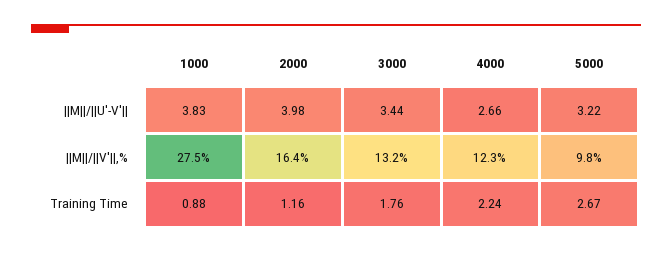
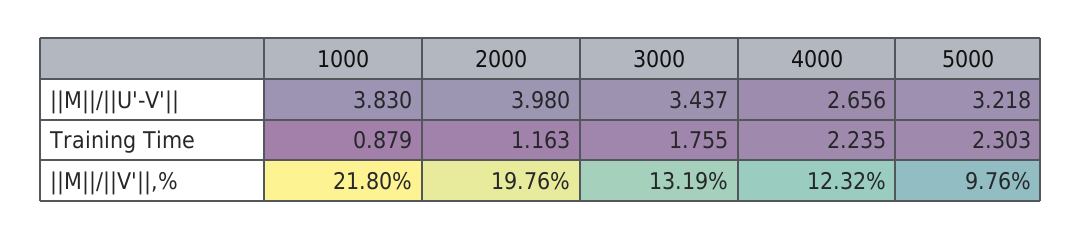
  {
    "1000": {
      "||M||/||U'-V'||": 3.83,
-     "||M||/||V'||,%": 27.5,
+     "||M||/||V'||,%": 21.8,
      "Training Time": 0.879
    },
    "2000": {
      "||M||/||U'-V'||": 3.98,
-     "||M||/||V'||,%": 16.4,
+     "||M||/||V'||,%": 19.76,
      "Training Time": 1.163
    },
    "3000": {
      "||M||/||U'-V'||": 3.437,
      "||M||/||V'||,%": 13.19,
      "Training Time": 1.755
    },
    "4000": {
      "||M||/||U'-V'||": 2.656,
      "||M||/||V'||,%": 12.32,
      "Training Time": 2.235
    },
    "5000": {
      "||M||/||U'-V'||": 3.218,
      "||M||/||V'||,%": 9.76,
-     "Training Time": 2.67
+     "Training Time": 2.303
    }
  }

